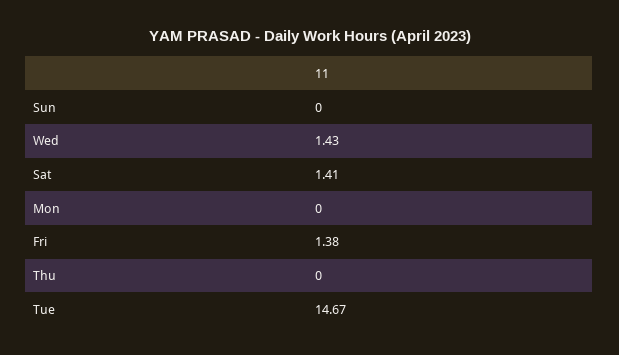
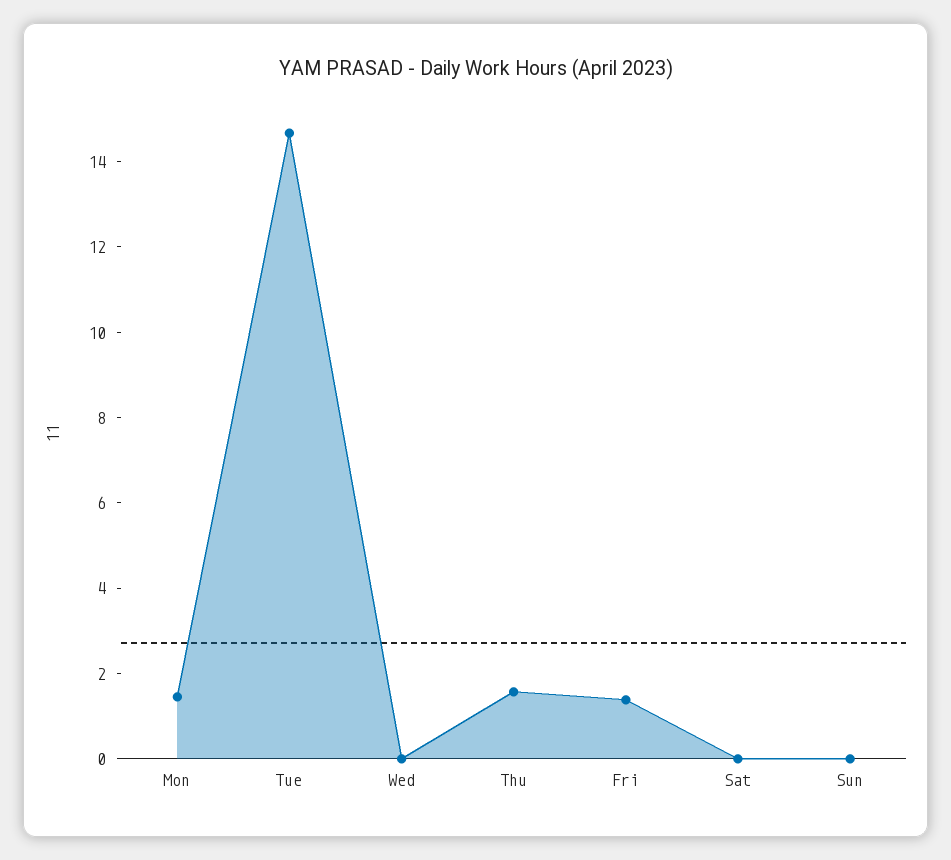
  {
    "Sun": 0,
-   "Wed": 1.43,
+   "Wed": 0,
-   "Sat": 1.41,
+   "Sat": 0,
-   "Mon": 0,
+   "Mon": 1.5,
    "Fri": 1.38,
-   "Thu": 0,
+   "Thu": 1.5,
    "Tue": 14.67
  }

